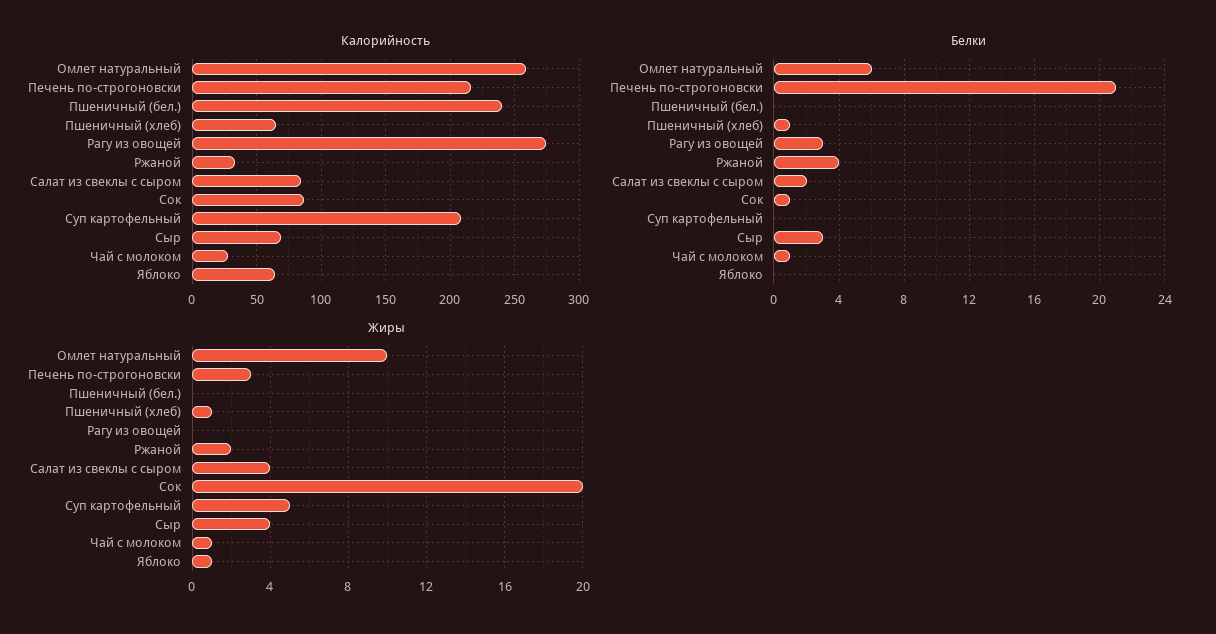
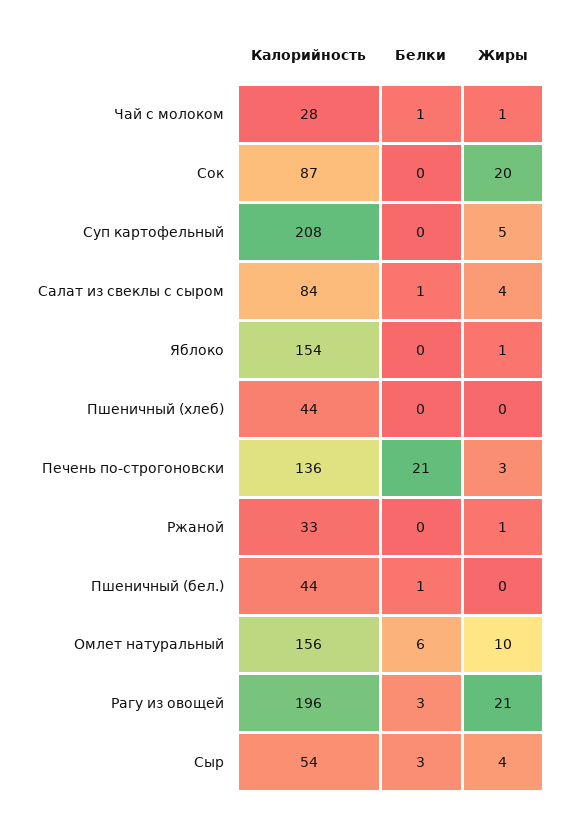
  {
    "Калорийность": {
-     "Омлет натуральный": 260,
+     "Омлет натуральный": 156,
-     "Печень по-строгоновски": 215,
+     "Печень по-строгоновски": 136,
-     "Пшеничный (бел.)": 240,
+     "Пшеничный (бел.)": 44,
-     "Пшеничный (хлеб)": 65,
+     "Пшеничный (хлеб)": 44,
-     "Рагу из овощей": 275,
+     "Рагу из овощей": 196,
      "Ржаной": 33,
      "Салат из свеклы с сыром": 84,
      "Сок": 87,
      "Суп картофельный": 208,
-     "Сыр": 70,
+     "Сыр": 54,
      "Чай с молоком": 28,
-     "Яблоко": 65
+     "Яблоко": 154
    },
    "Белки": {
      "Омлет натуральный": 6,
      "Печень по-строгоновски": 21,
-     "Пшеничный (бел.)": 0,
+     "Пшеничный (бел.)": 1,
-     "Пшеничный (хлеб)": 1,
+     "Пшеничный (хлеб)": 0,
      "Рагу из овощей": 3,
-     "Ржаной": 4,
+     "Ржаной": 0,
-     "Салат из свеклы с сыром": 2,
+     "Салат из свеклы с сыром": 1,
-     "Сок": 1,
+     "Сок": 0,
      "Суп картофельный": 0,
      "Сыр": 3,
      "Чай с молоком": 1,
      "Яблоко": 0
    },
    "Жиры": {
      "Омлет натуральный": 10,
      "Печень по-строгоновски": 3,
      "Пшеничный (бел.)": 0,
-     "Пшеничный (хлеб)": 1,
+     "Пшеничный (хлеб)": 0,
-     "Рагу из овощей": 0,
+     "Рагу из овощей": 21,
-     "Ржаной": 2,
+     "Ржаной": 1,
      "Салат из свеклы с сыром": 4,
      "Сок": 20,
      "Суп картофельный": 5,
      "Сыр": 4,
      "Чай с молоком": 1,
      "Яблоко": 1
    }
  }

